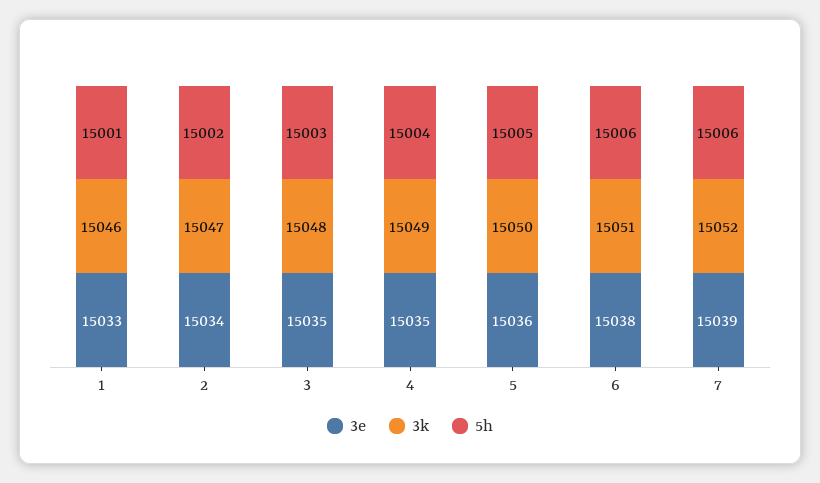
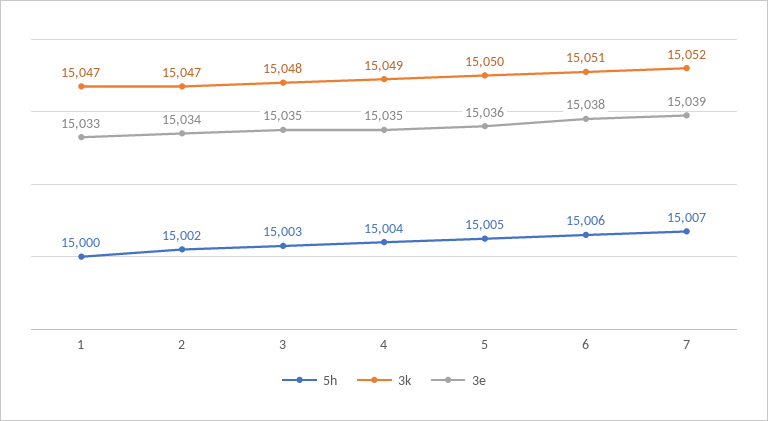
  {
    "3e": {
      "1": 15033,
      "2": 15034,
      "3": 15035,
      "4": 15035,
      "5": 15036,
      "6": 15038,
      "7": 15039
    },
    "3k": {
-     "1": 15046,
+     "1": 15047,
      "2": 15047,
      "3": 15048,
      "4": 15049,
      "5": 15050,
      "6": 15051,
      "7": 15052
    },
    "5h": {
-     "1": 15001,
+     "1": 15000,
      "2": 15002,
      "3": 15003,
      "4": 15004,
      "5": 15005,
      "6": 15006,
-     "7": 15006
+     "7": 15007
    }
  }

